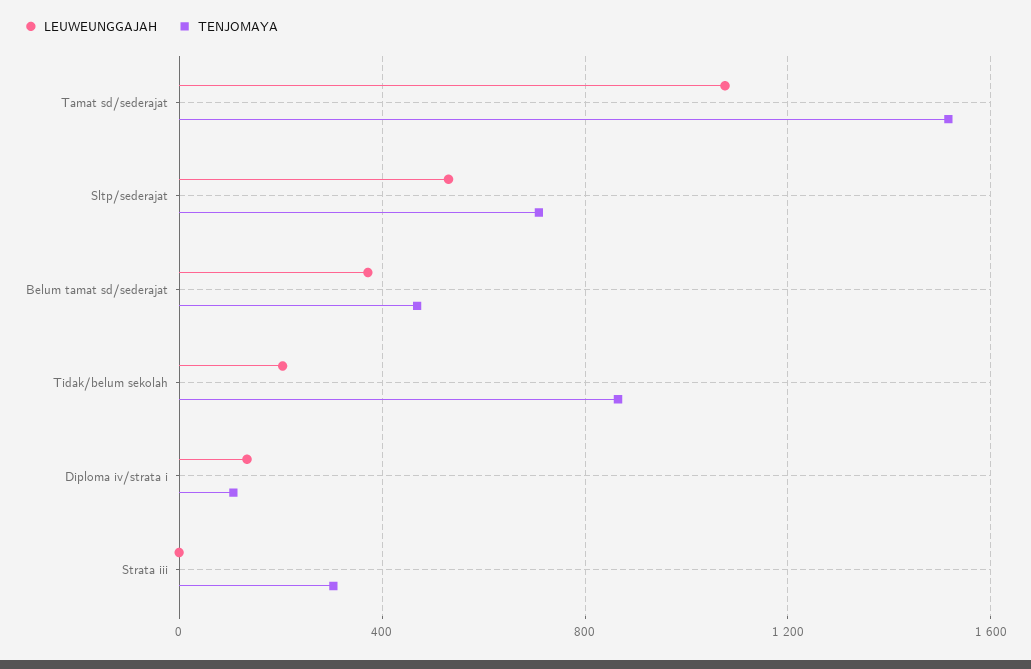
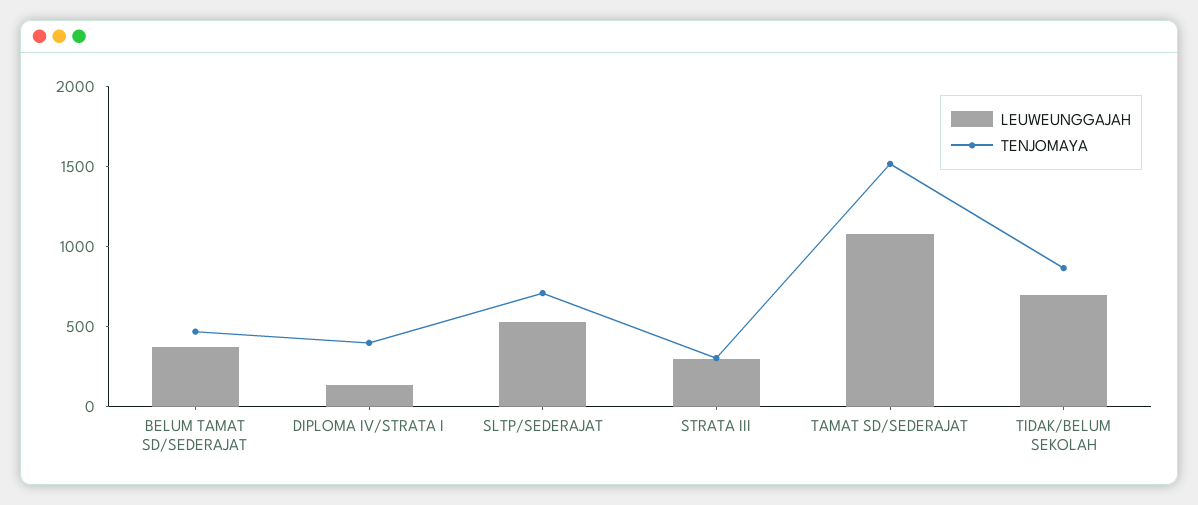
  {
    "LEUWEUNGGAJAH": {
      "Tamat sd/sederajat": 1100,
      "Sltp/sederajat": 550,
      "Belum tamat sd/sederajat": 350,
-     "Tidak/belum sekolah": 200,
+     "Tidak/belum sekolah": 700,
      "Diploma iv/strata i": 150,
-     "Strata iii": 0
+     "Strata iii": 300
    },
    "TENJOMAYA": {
      "Tamat sd/sederajat": 1500,
      "Sltp/sederajat": 700,
      "Belum tamat sd/sederajat": 450,
      "Tidak/belum sekolah": 850,
-     "Diploma iv/strata i": 100,
+     "Diploma iv/strata i": 400,
      "Strata iii": 300
    }
  }

